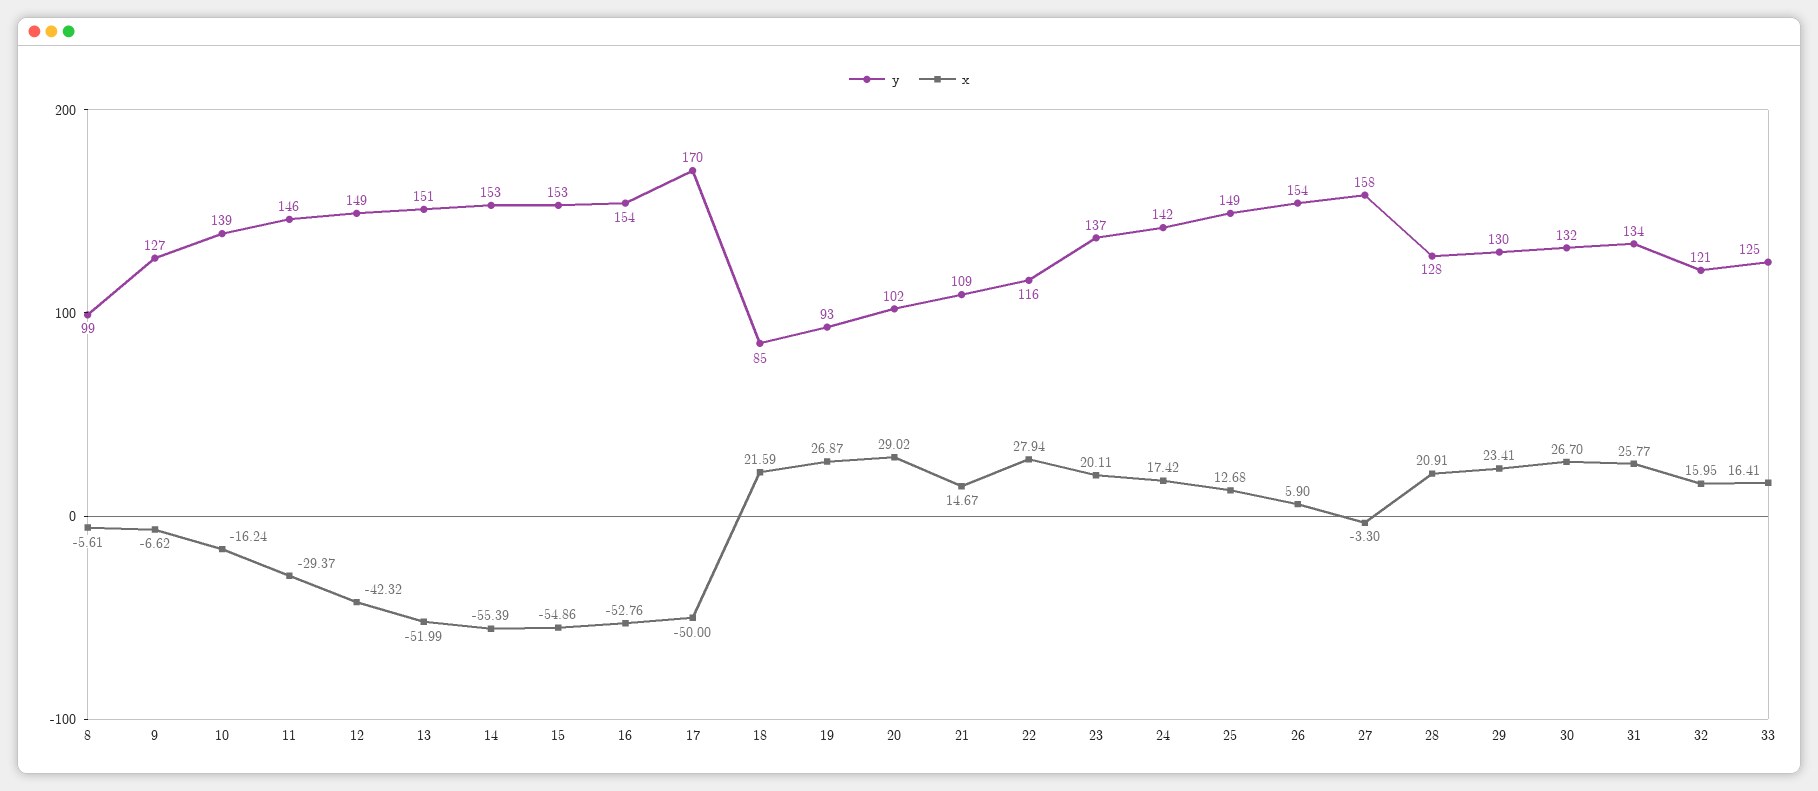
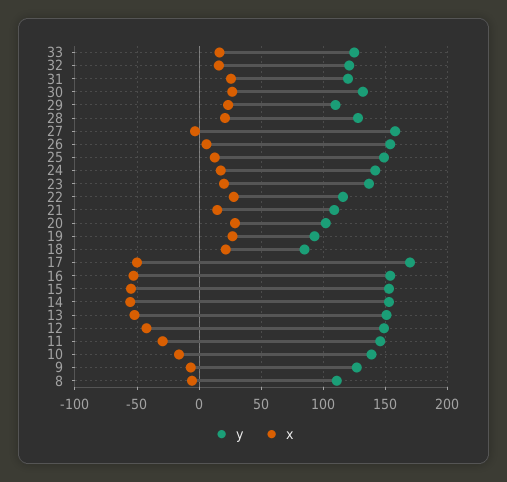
  {
    "y": {
-     "8": 99,
+     "8": 110,
      "9": 127,
      "10": 139,
      "11": 146,
      "12": 149,
      "13": 151,
      "14": 153,
      "15": 153,
      "16": 154,
      "17": 170,
      "18": 85,
      "19": 93,
      "20": 102,
      "21": 109,
      "22": 116,
      "23": 137,
      "24": 142,
      "25": 149,
      "26": 154,
      "27": 158,
      "28": 128,
-     "29": 130,
+     "29": 110,
      "30": 132,
-     "31": 134,
+     "31": 120,
      "32": 121,
      "33": 125
    },
    "x": {
      "8": -5.61,
      "9": -6.62,
      "10": -16.24,
      "11": -29.37,
      "12": -42.32,
      "13": -51.99,
      "14": -55.39,
      "15": -54.86,
      "16": -52.76,
      "17": -50,
      "18": 21.59,
      "19": 26.87,
      "20": 29.02,
      "21": 14.67,
      "22": 27.94,
      "23": 20.11,
      "24": 17.42,
      "25": 12.68,
      "26": 5.9,
      "27": -3.3,
      "28": 20.91,
      "29": 23.41,
      "30": 26.7,
      "31": 25.77,
      "32": 15.95,
      "33": 16.41
    }
  }

